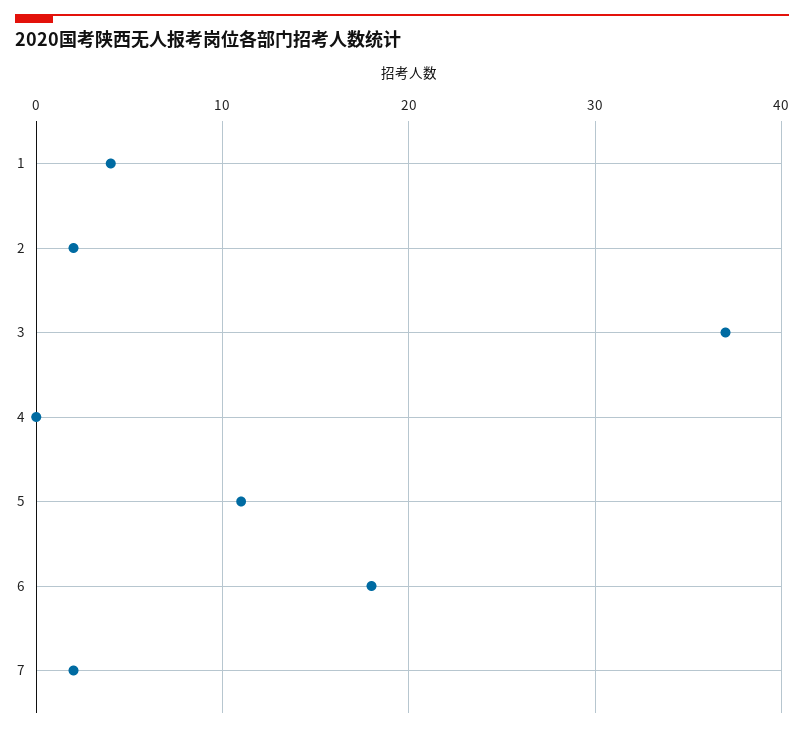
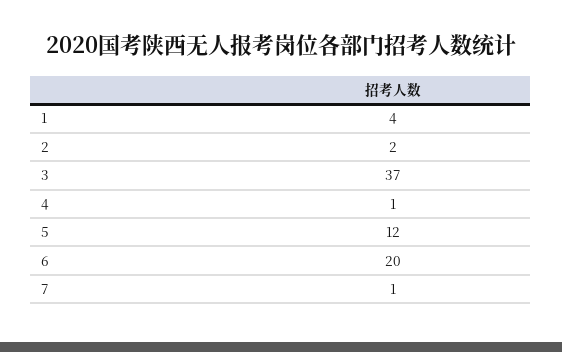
  {
    "1": 4,
    "2": 2,
    "3": 37,
-   "4": 0,
+   "4": 1,
-   "5": 11,
+   "5": 12,
-   "6": 18,
+   "6": 20,
-   "7": 2
+   "7": 1
  }

